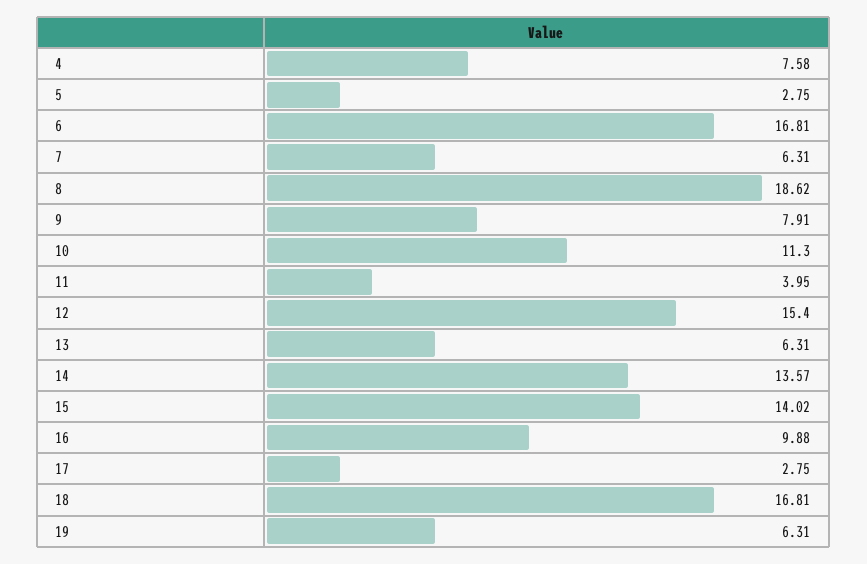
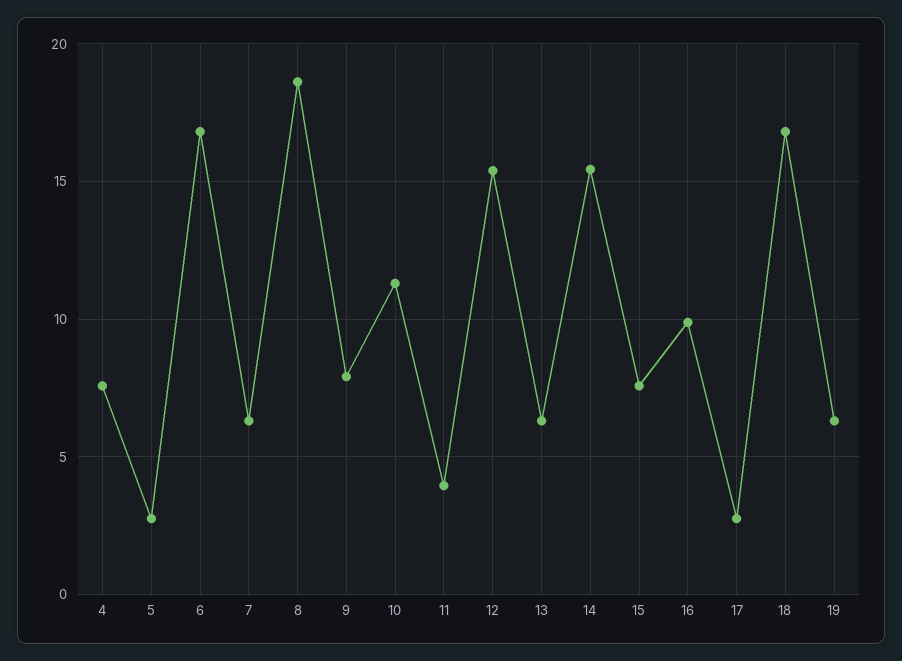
  {
    "4": 7.58,
    "5": 2.75,
    "6": 16.81,
    "7": 6.31,
    "8": 18.62,
    "9": 7.91,
    "10": 11.3,
    "11": 3.95,
    "12": 15.4,
    "13": 6.31,
-   "14": 13.57,
+   "14": 15.5,
-   "15": 14.02,
+   "15": 7.5,
    "16": 9.88,
    "17": 2.75,
    "18": 16.81,
    "19": 6.31
  }

